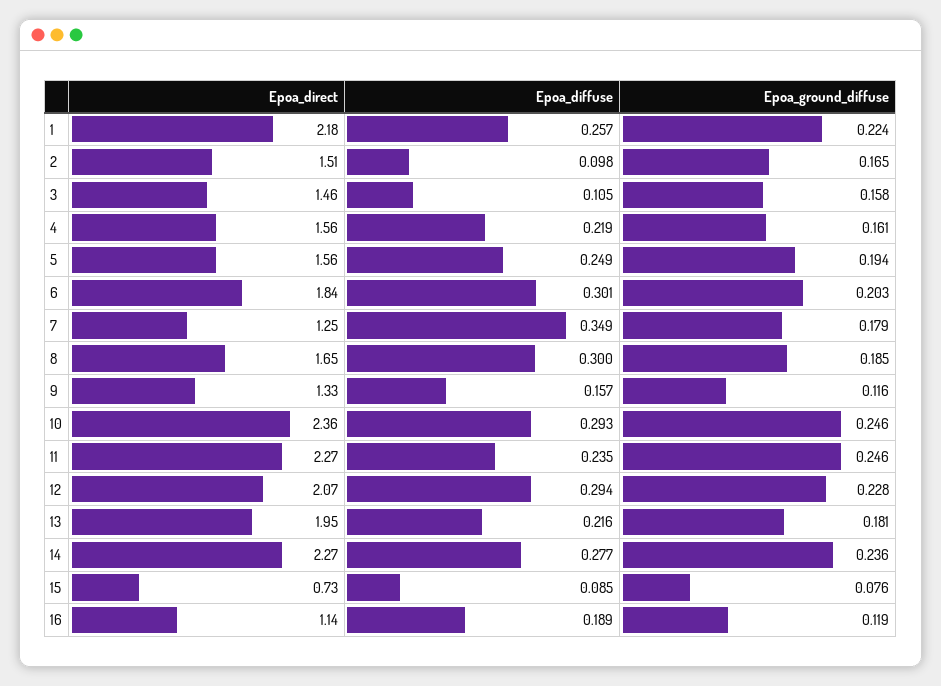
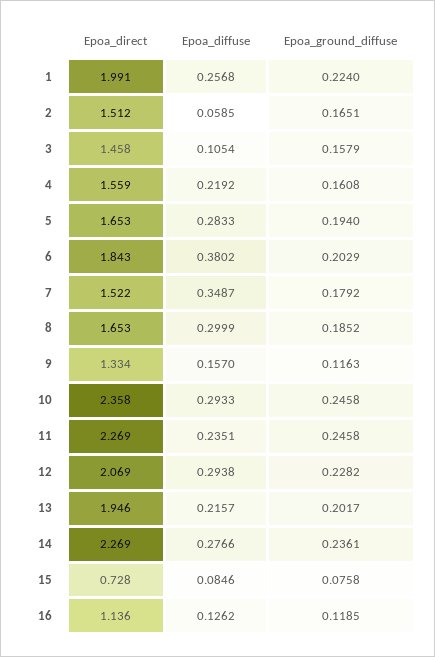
  {
    "Epoa_direct": {
-     "1": 2.18,
+     "1": 1.991,
      "2": 1.512,
      "3": 1.458,
      "4": 1.559,
-     "5": 1.56,
+     "5": 1.653,
      "6": 1.843,
-     "7": 1.25,
+     "7": 1.522,
      "8": 1.653,
      "9": 1.334,
      "10": 2.358,
      "11": 2.269,
      "12": 2.069,
      "13": 1.946,
      "14": 2.269,
      "15": 0.728,
      "16": 1.136
    },
    "Epoa_diffuse": {
      "1": 0.2568,
-     "2": 0.098,
+     "2": 0.0585,
      "3": 0.1054,
      "4": 0.2192,
-     "5": 0.249,
+     "5": 0.2833,
-     "6": 0.301,
+     "6": 0.3802,
      "7": 0.3487,
      "8": 0.2999,
      "9": 0.157,
      "10": 0.2933,
      "11": 0.2351,
      "12": 0.2938,
      "13": 0.2157,
      "14": 0.2766,
      "15": 0.0846,
-     "16": 0.189
+     "16": 0.1262
    },
    "Epoa_ground_diffuse": {
      "1": 0.224,
      "2": 0.1651,
      "3": 0.1579,
      "4": 0.1608,
      "5": 0.194,
      "6": 0.2029,
      "7": 0.1792,
      "8": 0.1852,
      "9": 0.1163,
      "10": 0.2458,
      "11": 0.2458,
      "12": 0.2282,
-     "13": 0.181,
+     "13": 0.2017,
      "14": 0.2361,
      "15": 0.0758,
      "16": 0.1185
    }
  }

